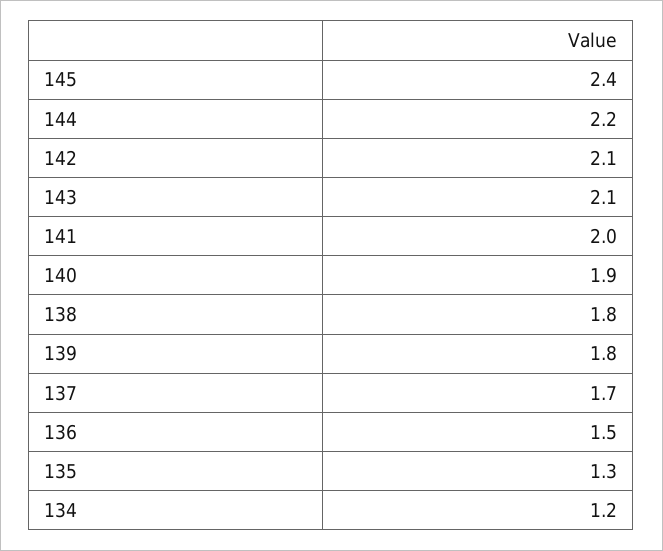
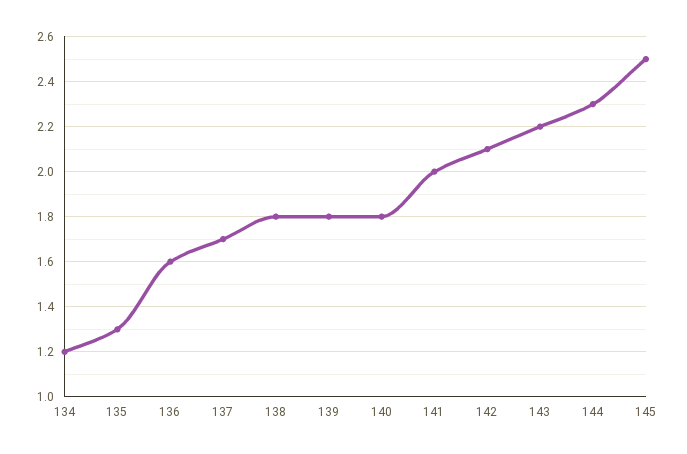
  {
-   "145": 2.4,
+   "145": 2.5,
-   "144": 2.2,
+   "144": 2.3,
    "142": 2.1,
-   "143": 2.1,
+   "143": 2.2,
    "141": 2,
-   "140": 1.9,
+   "140": 1.8,
    "138": 1.8,
    "139": 1.8,
    "137": 1.7,
-   "136": 1.5,
+   "136": 1.6,
    "135": 1.3,
    "134": 1.2
  }

